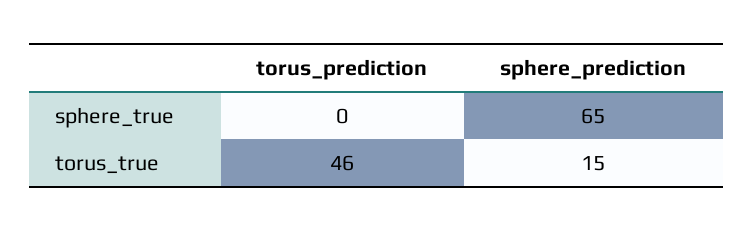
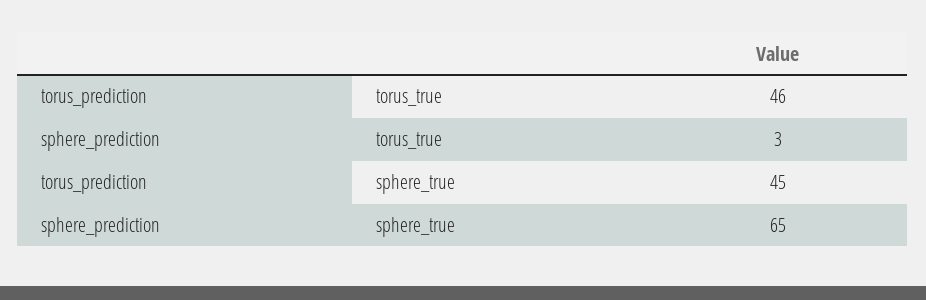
  {
    "torus_prediction": {
-     "sphere_true": 0,
+     "sphere_true": 45,
      "torus_true": 46
    },
    "sphere_prediction": {
      "sphere_true": 65,
-     "torus_true": 15
+     "torus_true": 3
    }
  }

